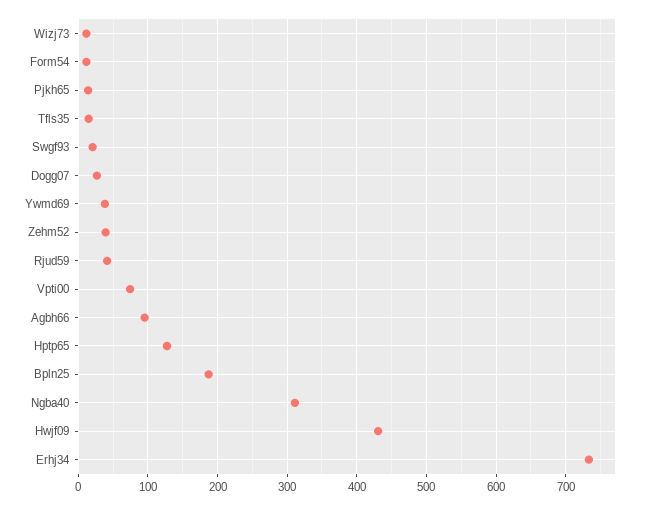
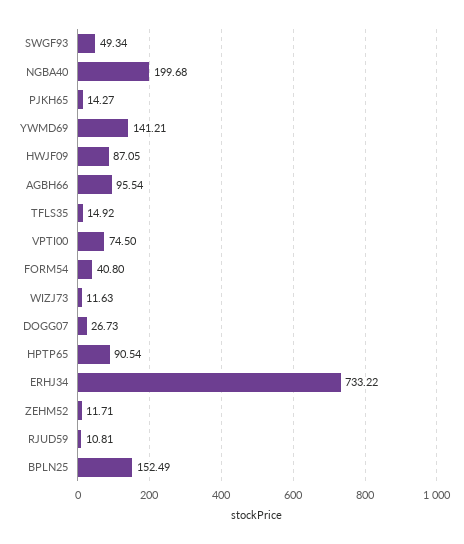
  {
    "Wizj73": 11.63,
-   "Form54": 10,
+   "Form54": 40.8,
    "Pjkh65": 14.27,
    "Tfls35": 14.92,
-   "Swgf93": 20,
+   "Swgf93": 49.34,
    "Dogg07": 26.73,
-   "Ywmd69": 40,
+   "Ywmd69": 141.21,
-   "Zehm52": 40,
+   "Zehm52": 11.71,
-   "Rjud59": 40,
+   "Rjud59": 10.81,
    "Vpti00": 74.5,
    "Agbh66": 95.54,
-   "Hptp65": 130,
+   "Hptp65": 90.54,
-   "Bpln25": 190,
+   "Bpln25": 152.49,
-   "Ngba40": 310,
+   "Ngba40": 199.68,
-   "Hwjf09": 430,
+   "Hwjf09": 87.05,
    "Erhj34": 733.22
  }

